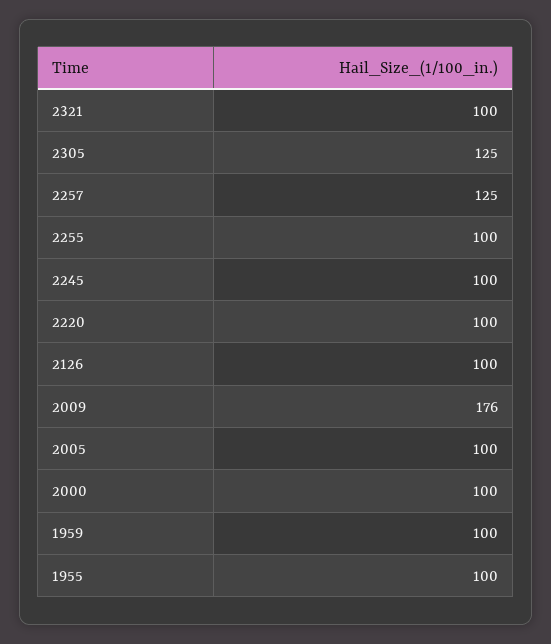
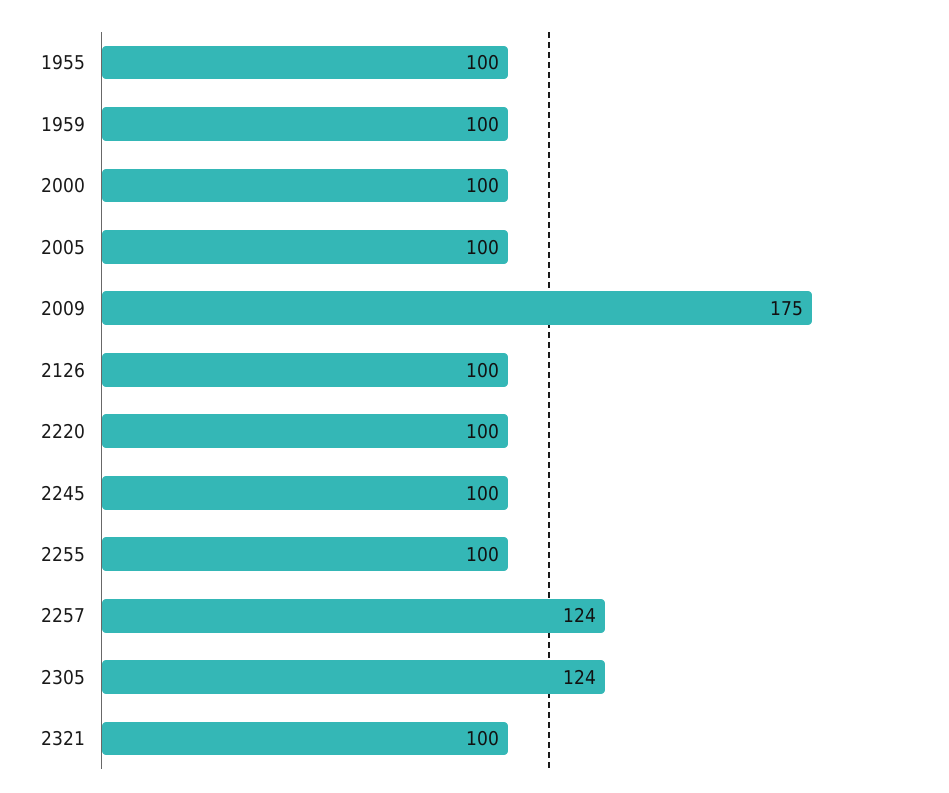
  {
    "2321": 100,
-   "2305": 125,
+   "2305": 124,
-   "2257": 125,
+   "2257": 124,
    "2255": 100,
    "2245": 100,
    "2220": 100,
    "2126": 100,
-   "2009": 176,
+   "2009": 175,
    "2005": 100,
    "2000": 100,
    "1959": 100,
    "1955": 100
  }

